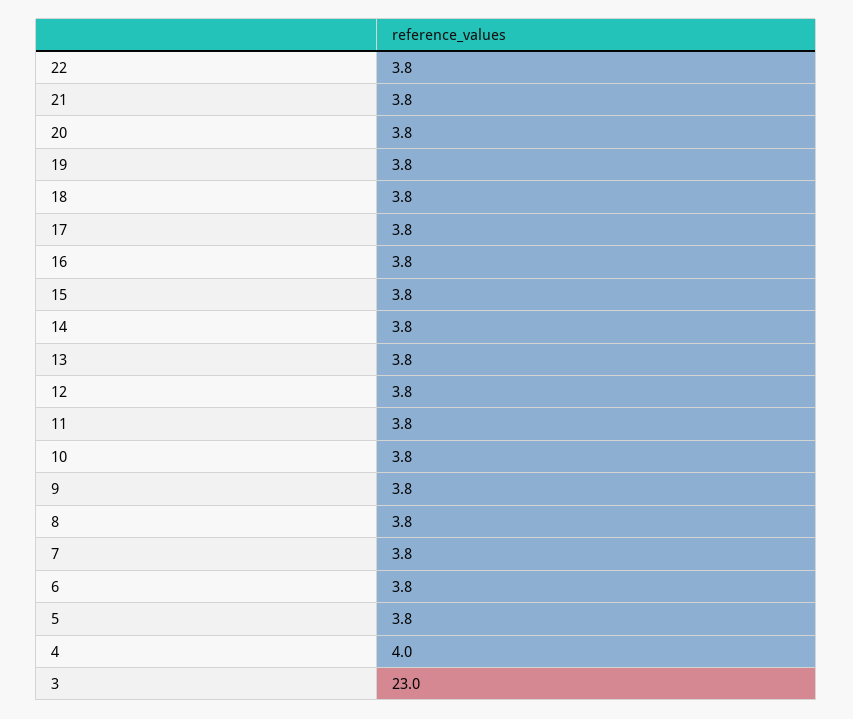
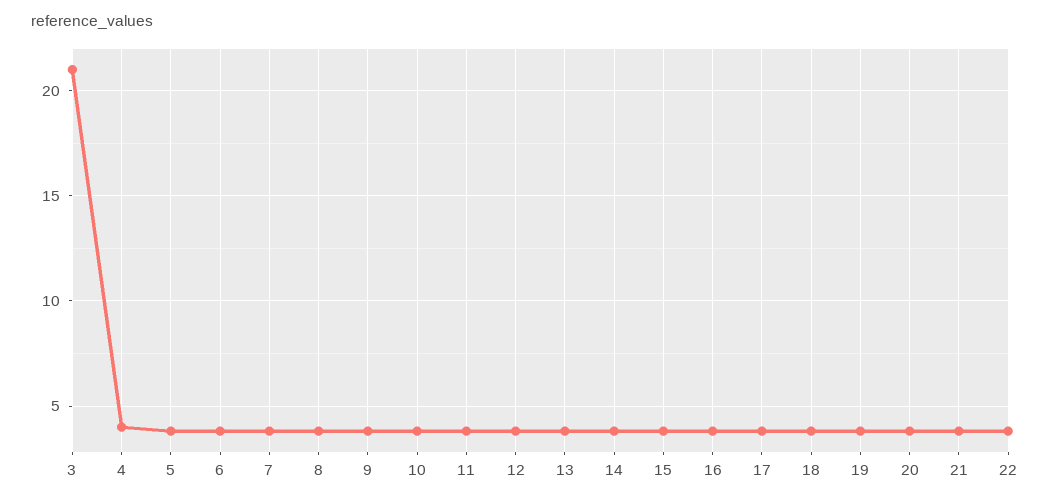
  {
    "22": 3.8,
    "21": 3.8,
    "20": 3.8,
    "19": 3.8,
    "18": 3.8,
    "17": 3.8,
    "16": 3.8,
    "15": 3.8,
    "14": 3.8,
    "13": 3.8,
    "12": 3.8,
    "11": 3.8,
    "10": 3.8,
    "9": 3.8,
    "8": 3.8,
    "7": 3.8,
    "6": 3.8,
    "5": 3.8,
    "4": 4,
-   "3": 23
+   "3": 21
  }

